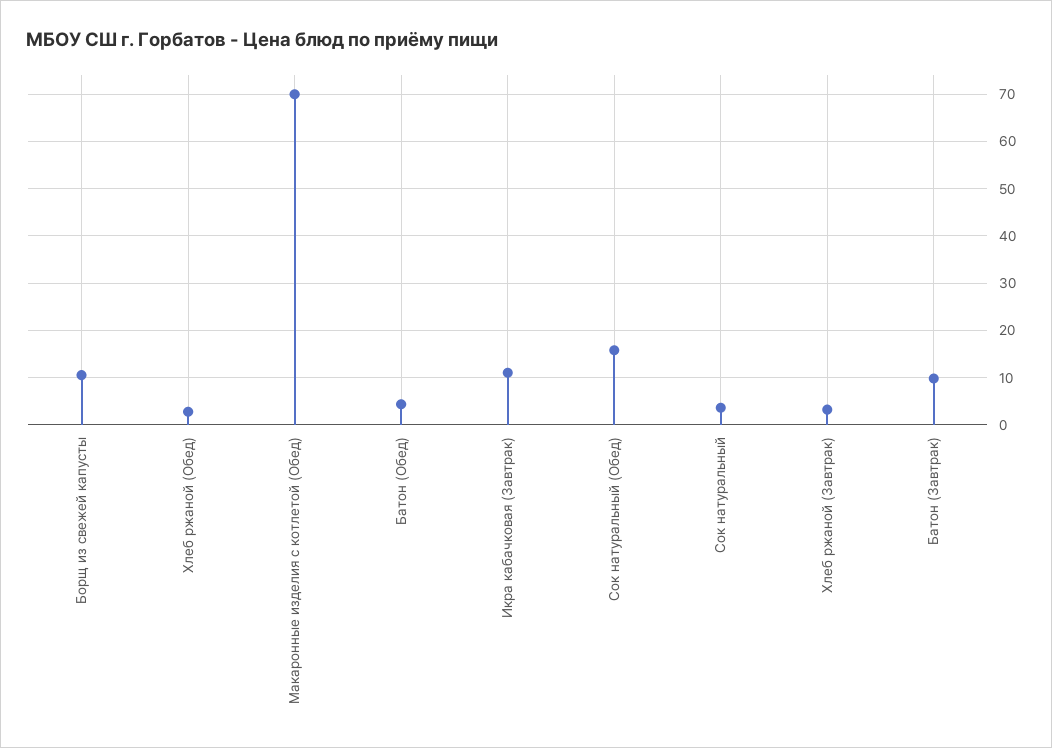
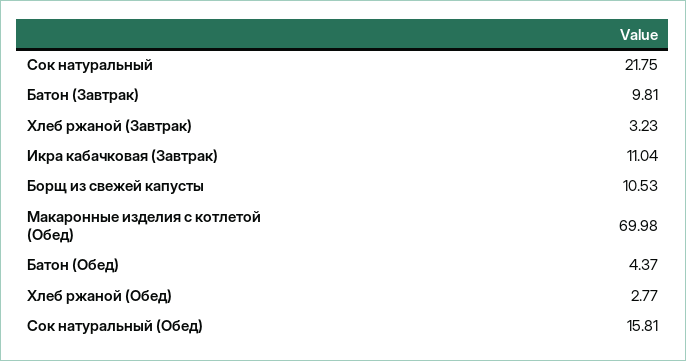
  {
    "Борщ из свежей капусты": 10.53,
    "Хлеб ржаной (Обед)": 2.77,
    "Макаронные изделия с котлетой (Обед)": 69.98,
    "Батон (Обед)": 4.37,
    "Икра кабачковая (Завтрак)": 11.04,
    "Сок натуральный (Обед)": 15.81,
-   "Сок натуральный": 4,
+   "Сок натуральный": 21.75,
    "Хлеб ржаной (Завтрак)": 3.23,
    "Батон (Завтрак)": 9.81
  }

